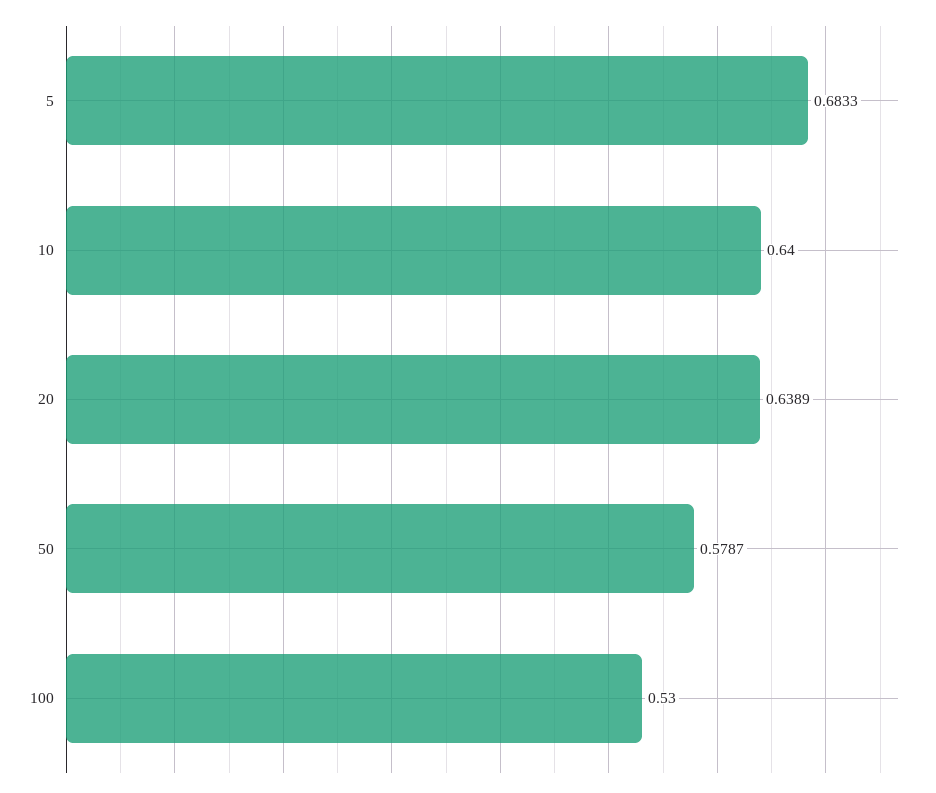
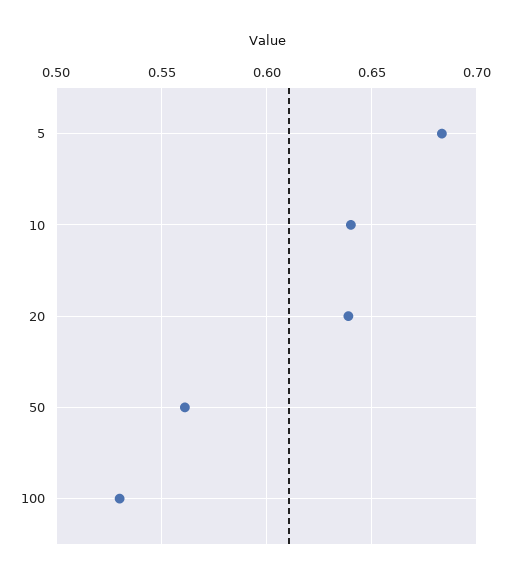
  {
    "5": 0.6833,
    "10": 0.64,
    "20": 0.6389,
-   "50": 0.5787,
+   "50": 0.56,
    "100": 0.53
  }

